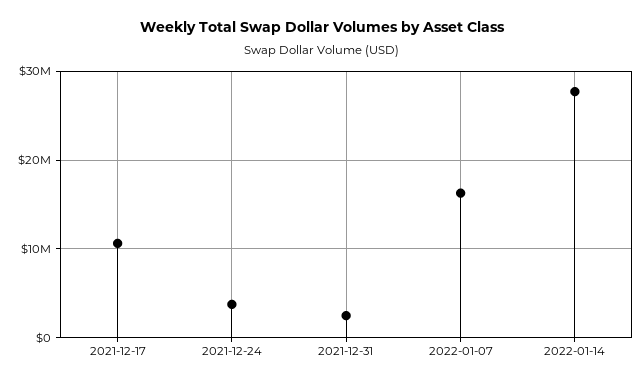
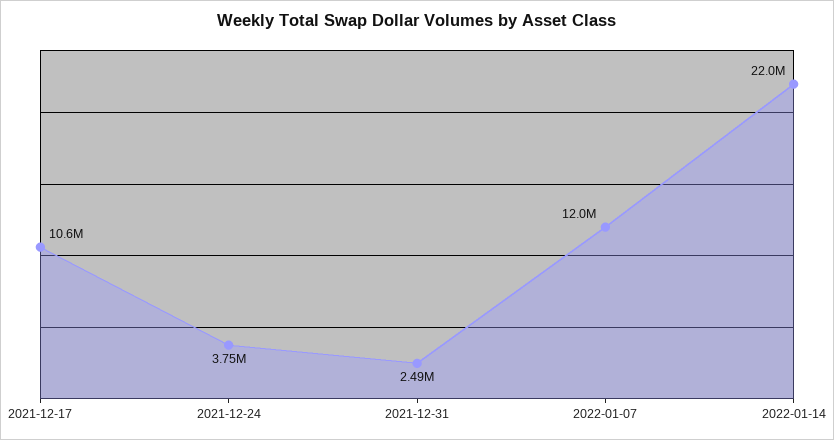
  {
    "2021-12-17": 10600000,
    "2021-12-24": 3750000,
    "2021-12-31": 2490000,
-   "2022-01-07": 16000000,
+   "2022-01-07": 12000000,
-   "2022-01-14": 28000000
+   "2022-01-14": 22000000
  }

